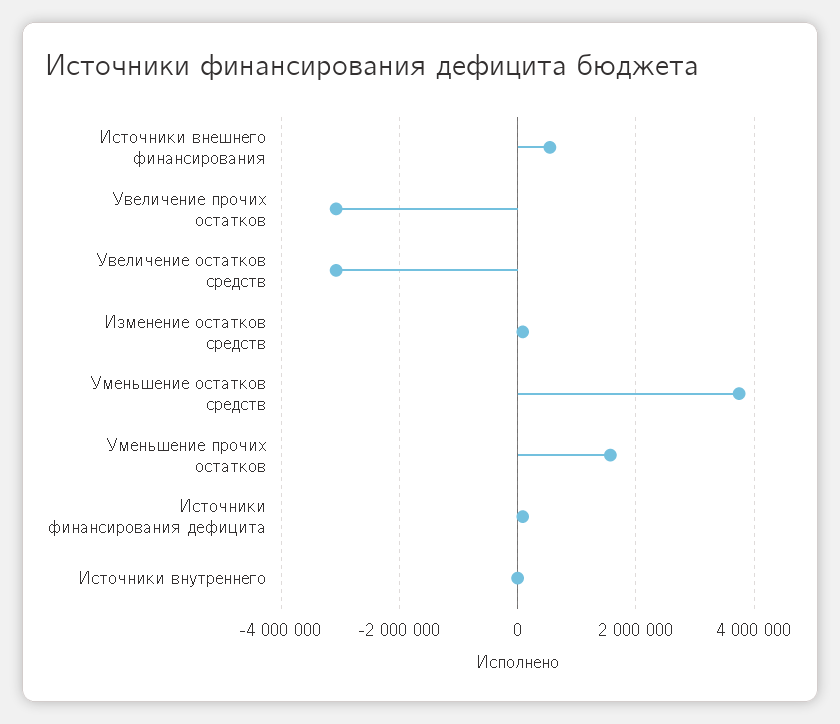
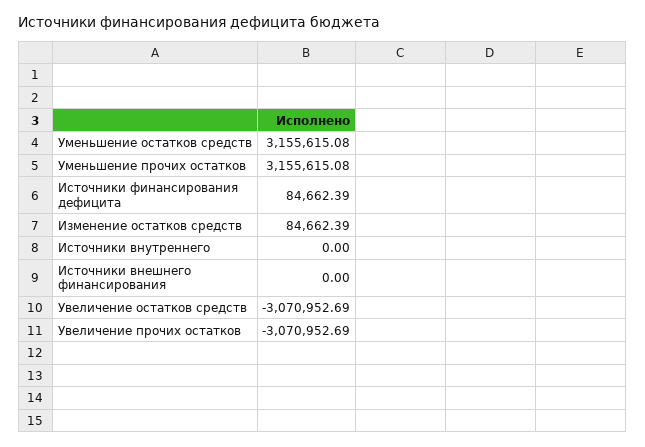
  {
-   "Источники внешнего финансирования": 600000,
+   "Источники внешнего финансирования": 0,
    "Увеличение прочих остатков": -3070952.69,
    "Увеличение остатков средств": -3070952.69,
    "Изменение остатков средств": 84662.39,
-   "Уменьшение остатков средств": 3800000,
+   "Уменьшение остатков средств": 3155615.08,
-   "Уменьшение прочих остатков": 1600000,
+   "Уменьшение прочих остатков": 3155615.08,
    "Источники финансирования дефицита": 84662.39,
    "Источники внутреннего": 0
  }

